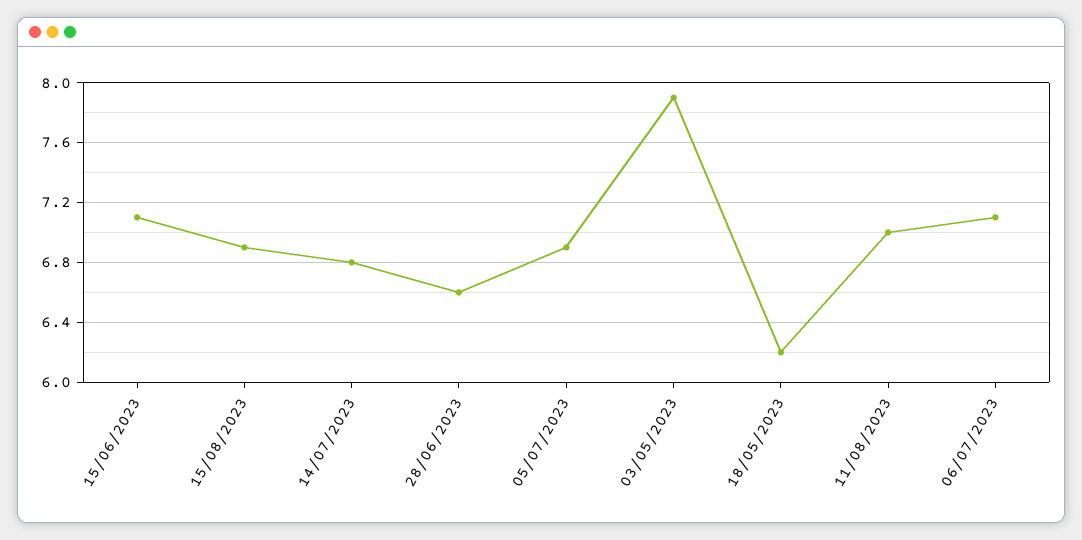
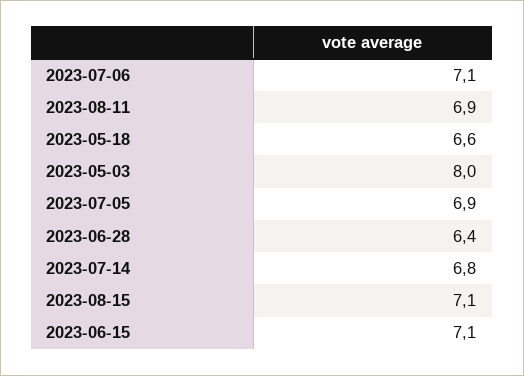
  {
    "15/06/2023": 7.1,
-   "15/08/2023": 6.9,
+   "15/08/2023": 7.1,
    "14/07/2023": 6.8,
-   "28/06/2023": 6.6,
+   "28/06/2023": 6.4,
    "05/07/2023": 6.9,
-   "03/05/2023": 7.9,
+   "03/05/2023": 8,
-   "18/05/2023": 6.2,
+   "18/05/2023": 6.6,
-   "11/08/2023": 7,
+   "11/08/2023": 6.9,
    "06/07/2023": 7.1
  }

